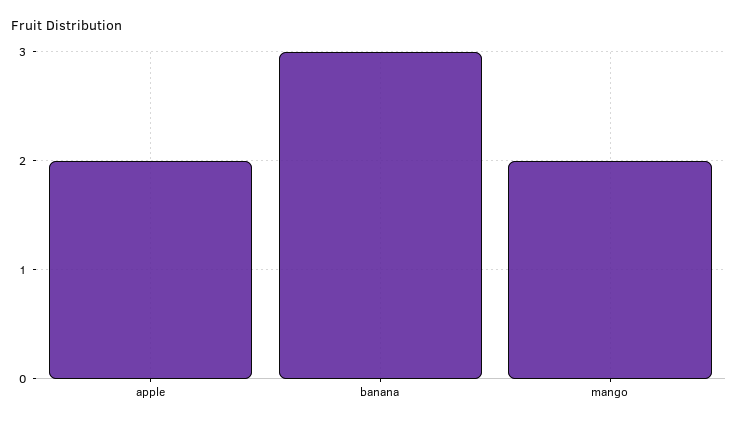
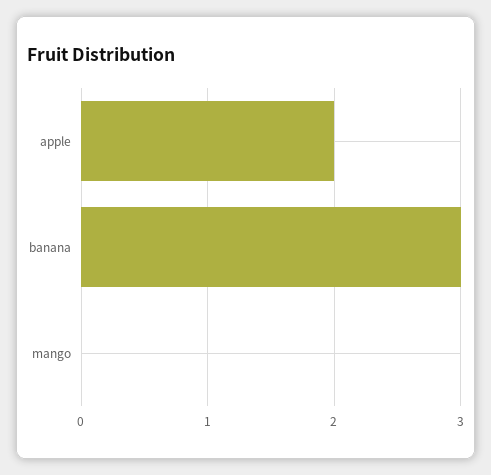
  {
    "apple": 2,
    "banana": 3,
-   "mango": 2
+   "mango": 0
  }

